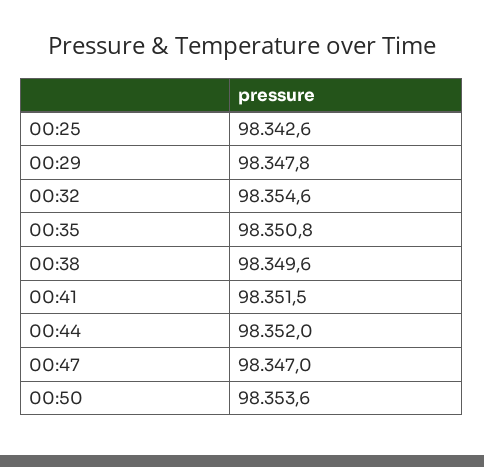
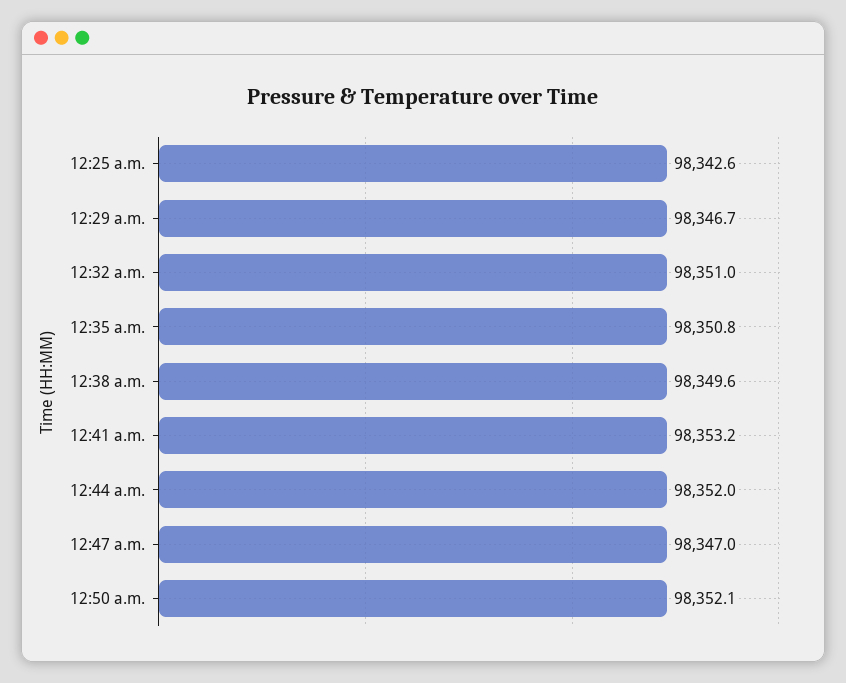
  {
    "00:25": 98342.6,
-   "00:29": 98347.8,
+   "00:29": 98346.7,
-   "00:32": 98354.6,
+   "00:32": 98351,
    "00:35": 98350.8,
    "00:38": 98349.6,
-   "00:41": 98351.5,
+   "00:41": 98353.2,
    "00:44": 98352,
    "00:47": 98347,
-   "00:50": 98353.6
+   "00:50": 98352.1
  }

